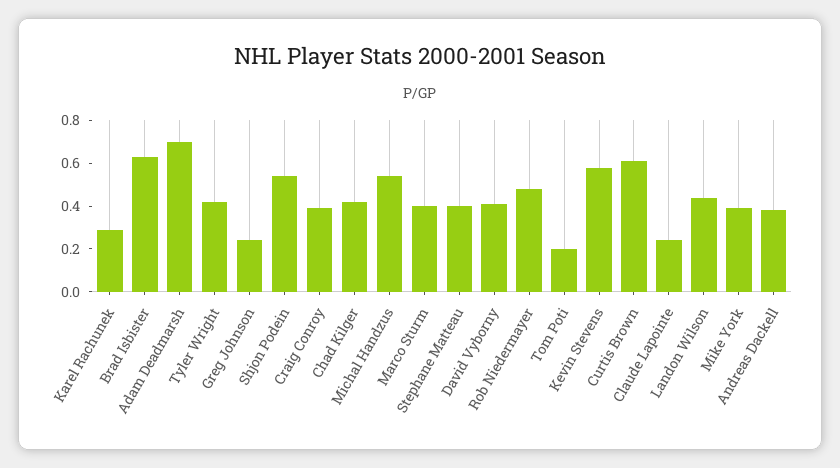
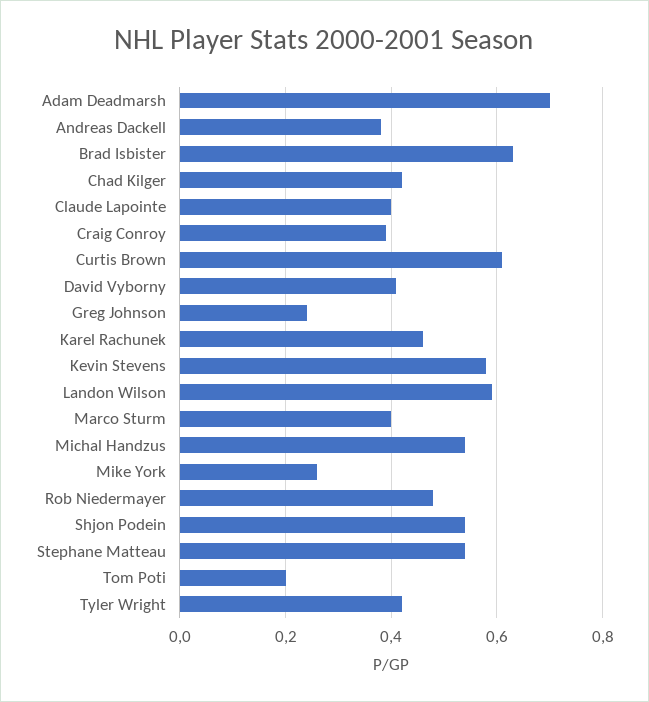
  {
-   "Karel Rachunek": 0.3,
+   "Karel Rachunek": 0.45,
    "Brad Isbister": 0.65,
    "Adam Deadmarsh": 0.7,
    "Tyler Wright": 0.4,
    "Greg Johnson": 0.25,
    "Shjon Podein": 0.55,
    "Craig Conroy": 0.4,
    "Chad Kilger": 0.4,
    "Michal Handzus": 0.55,
    "Marco Sturm": 0.4,
-   "Stephane Matteau": 0.4,
+   "Stephane Matteau": 0.55,
    "David Vyborny": 0.4,
    "Rob Niedermayer": 0.5,
    "Tom Poti": 0.2,
    "Kevin Stevens": 0.6,
    "Curtis Brown": 0.6,
-   "Claude Lapointe": 0.25,
+   "Claude Lapointe": 0.4,
-   "Landon Wilson": 0.45,
+   "Landon Wilson": 0.6,
-   "Mike York": 0.4,
+   "Mike York": 0.25,
    "Andreas Dackell": 0.4
  }

